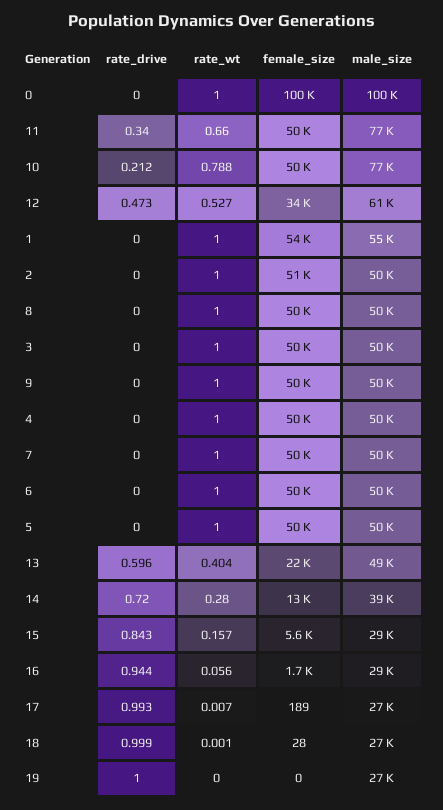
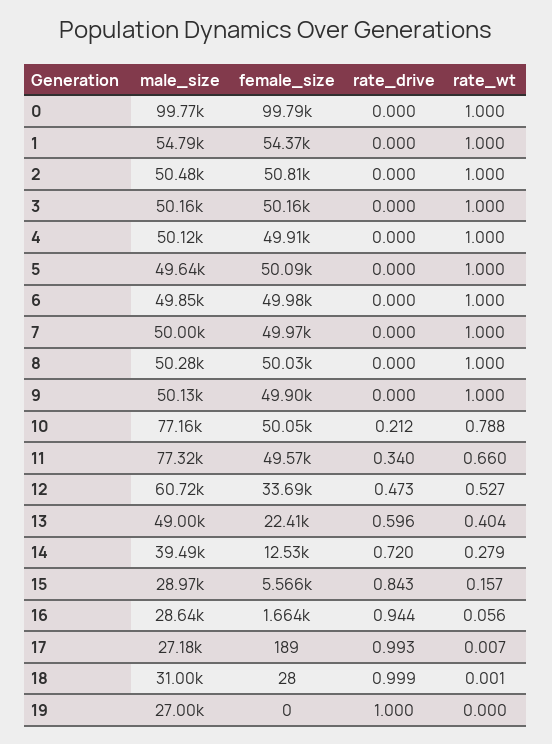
  {
    "rate_drive": {
      "0": 0,
      "11": 0.34,
      "10": 0.212,
      "12": 0.473,
      "1": 0,
      "2": 0,
      "8": 0,
      "3": 0,
      "9": 0,
      "4": 0,
      "7": 0,
      "6": 0,
      "5": 0,
      "13": 0.596,
      "14": 0.72,
      "15": 0.843,
      "16": 0.944,
      "17": 0.993,
      "18": 0.999,
      "19": 1
    },
    "rate_wt": {
      "0": 1,
      "11": 0.66,
      "10": 0.788,
      "12": 0.527,
      "1": 1,
      "2": 1,
      "8": 1,
      "3": 1,
      "9": 1,
      "4": 1,
      "7": 1,
      "6": 1,
      "5": 1,
      "13": 0.404,
-     "14": 0.28,
+     "14": 0.279,
      "15": 0.157,
      "16": 0.056,
      "17": 0.007,
      "18": 0.001,
      "19": 0
    },
    "female_size": {
      "0": 99790,
      "11": 49570,
      "10": 50050,
      "12": 33690,
      "1": 54370,
      "2": 50810,
      "8": 50030,
      "3": 50160,
      "9": 49900,
      "4": 49910,
      "7": 49970,
      "6": 49980,
      "5": 50090,
      "13": 22410,
      "14": 12530,
      "15": 5566,
      "16": 1664,
      "17": 189,
      "18": 28,
      "19": 0
    },
    "male_size": {
      "0": 99770,
      "11": 77320,
      "10": 77160,
      "12": 60720,
      "1": 54790,
      "2": 50480,
      "8": 50280,
      "3": 50160,
      "9": 50130,
      "4": 50120,
      "7": 50000,
      "6": 49850,
      "5": 49640,
      "13": 49000,
      "14": 39490,
      "15": 28970,
      "16": 28640,
      "17": 27180,
-     "18": 27000,
+     "18": 31000,
      "19": 27000
    }
  }

